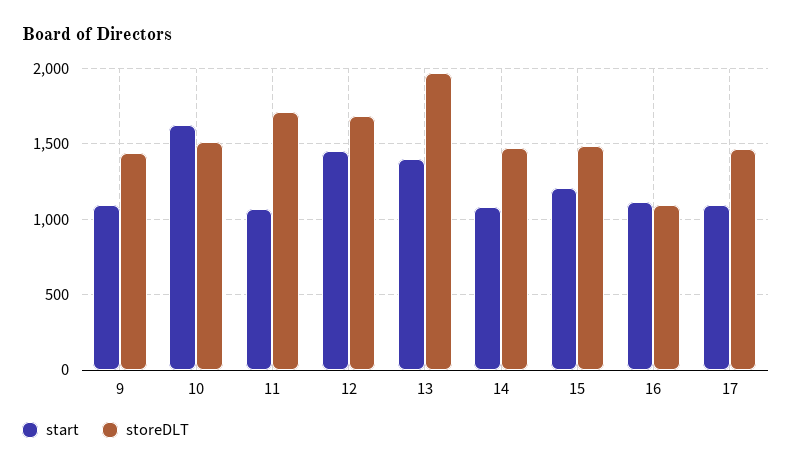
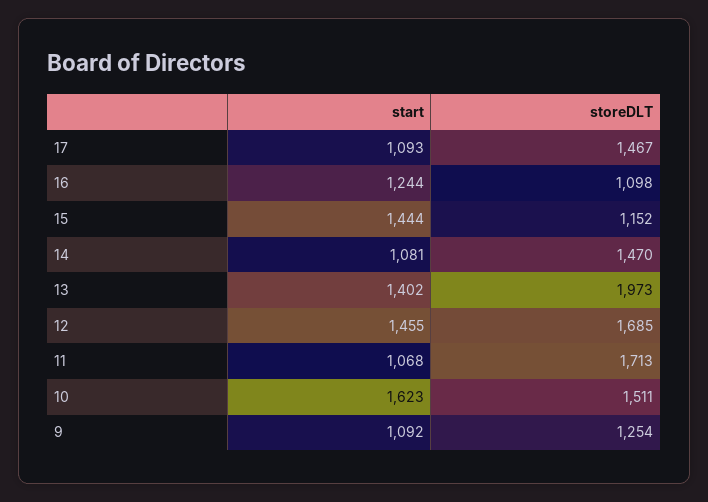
  {
    "start": {
      "9": 1092,
      "10": 1623,
      "11": 1068,
      "12": 1455,
      "13": 1402,
      "14": 1081,
-     "15": 1200,
+     "15": 1444,
-     "16": 1100,
+     "16": 1244,
      "17": 1093
    },
    "storeDLT": {
-     "9": 1450,
+     "9": 1254,
      "10": 1511,
      "11": 1713,
      "12": 1685,
      "13": 1973,
      "14": 1470,
-     "15": 1500,
+     "15": 1152,
      "16": 1098,
      "17": 1467
    }
  }

